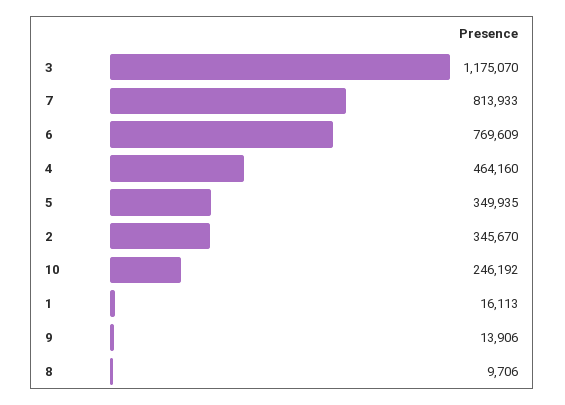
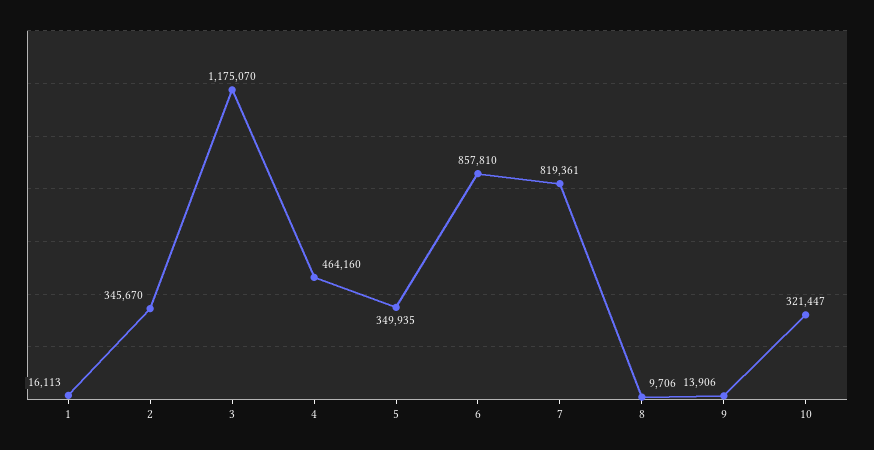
  {
    "3": 1175070,
-   "7": 813933,
+   "7": 819361,
-   "6": 769609,
+   "6": 857810,
    "4": 464160,
    "5": 349935,
    "2": 345670,
-   "10": 246192,
+   "10": 321447,
    "1": 16113,
    "9": 13906,
    "8": 9706
  }

